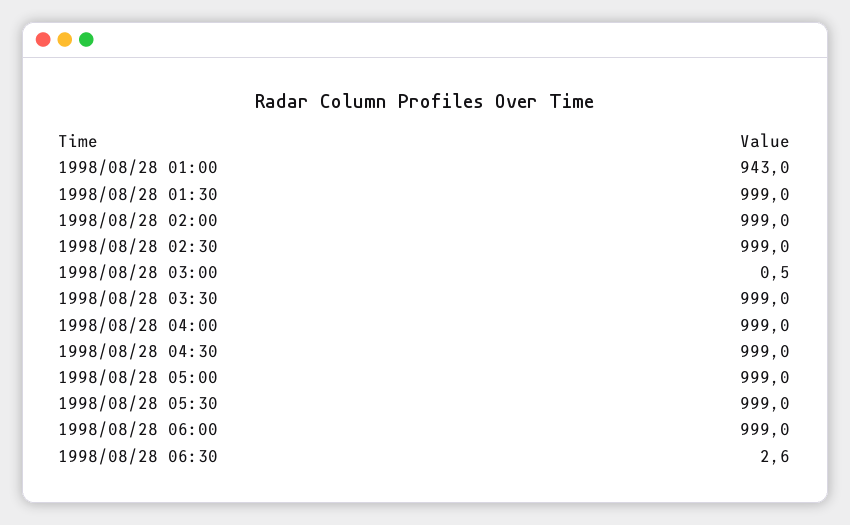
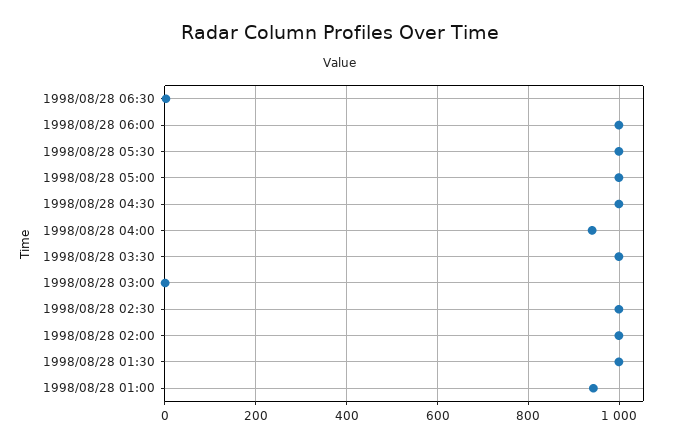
  {
    "1998/08/28 01:00": 943,
    "1998/08/28 01:30": 999,
    "1998/08/28 02:00": 999,
    "1998/08/28 02:30": 999,
    "1998/08/28 03:00": 0.5,
    "1998/08/28 03:30": 999,
-   "1998/08/28 04:00": 999,
+   "1998/08/28 04:00": 940,
    "1998/08/28 04:30": 999,
    "1998/08/28 05:00": 999,
    "1998/08/28 05:30": 999,
    "1998/08/28 06:00": 999,
    "1998/08/28 06:30": 2.6
  }

